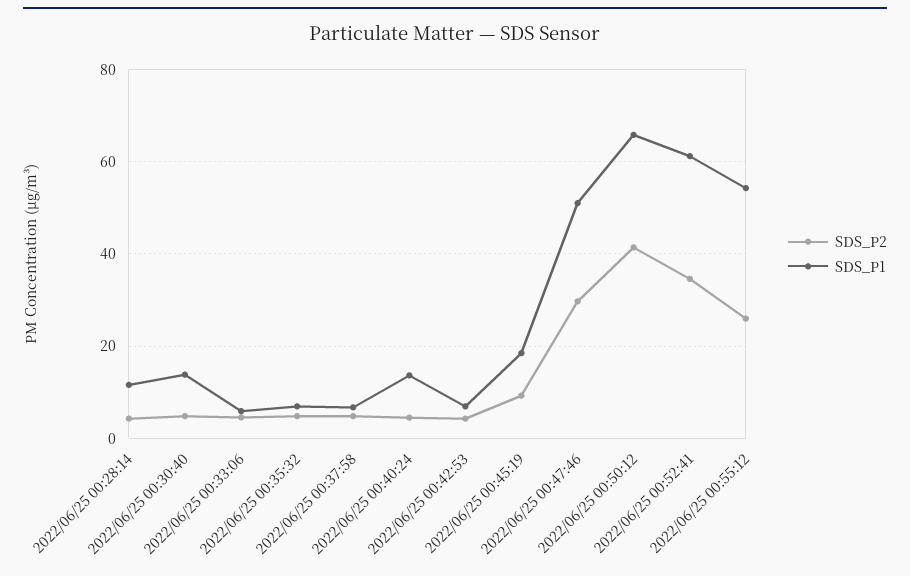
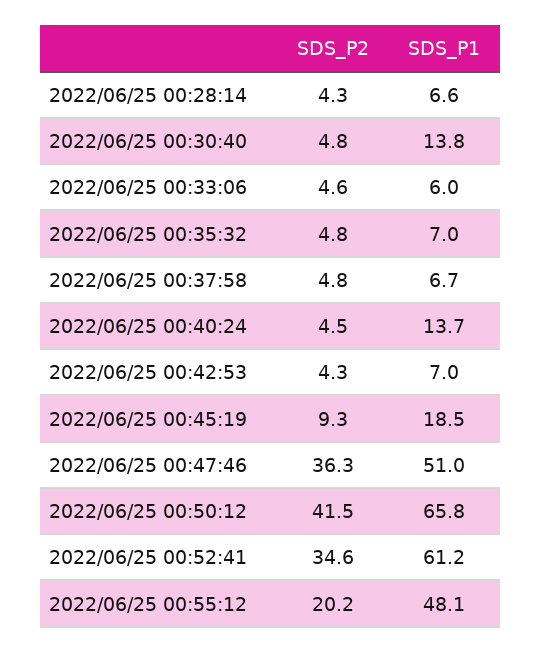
  {
    "SDS_P2": {
      "2022/06/25 00:28:14": 4.3,
      "2022/06/25 00:30:40": 4.8,
      "2022/06/25 00:33:06": 4.6,
      "2022/06/25 00:35:32": 4.8,
      "2022/06/25 00:37:58": 4.8,
      "2022/06/25 00:40:24": 4.5,
      "2022/06/25 00:42:53": 4.3,
      "2022/06/25 00:45:19": 9.3,
-     "2022/06/25 00:47:46": 30,
+     "2022/06/25 00:47:46": 36.3,
      "2022/06/25 00:50:12": 41.5,
      "2022/06/25 00:52:41": 34.6,
-     "2022/06/25 00:55:12": 26
+     "2022/06/25 00:55:12": 20.2
    },
    "SDS_P1": {
-     "2022/06/25 00:28:14": 12,
+     "2022/06/25 00:28:14": 6.6,
      "2022/06/25 00:30:40": 13.8,
      "2022/06/25 00:33:06": 6,
      "2022/06/25 00:35:32": 7,
      "2022/06/25 00:37:58": 6.7,
      "2022/06/25 00:40:24": 13.7,
      "2022/06/25 00:42:53": 7,
      "2022/06/25 00:45:19": 18.5,
      "2022/06/25 00:47:46": 51,
      "2022/06/25 00:50:12": 65.8,
      "2022/06/25 00:52:41": 61.2,
-     "2022/06/25 00:55:12": 54
+     "2022/06/25 00:55:12": 48.1
    }
  }

